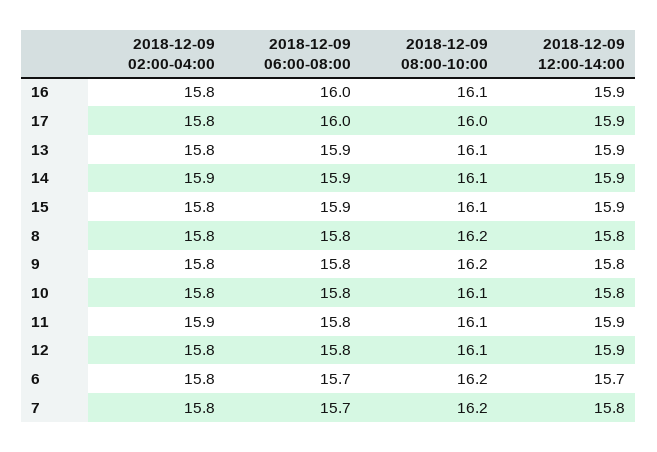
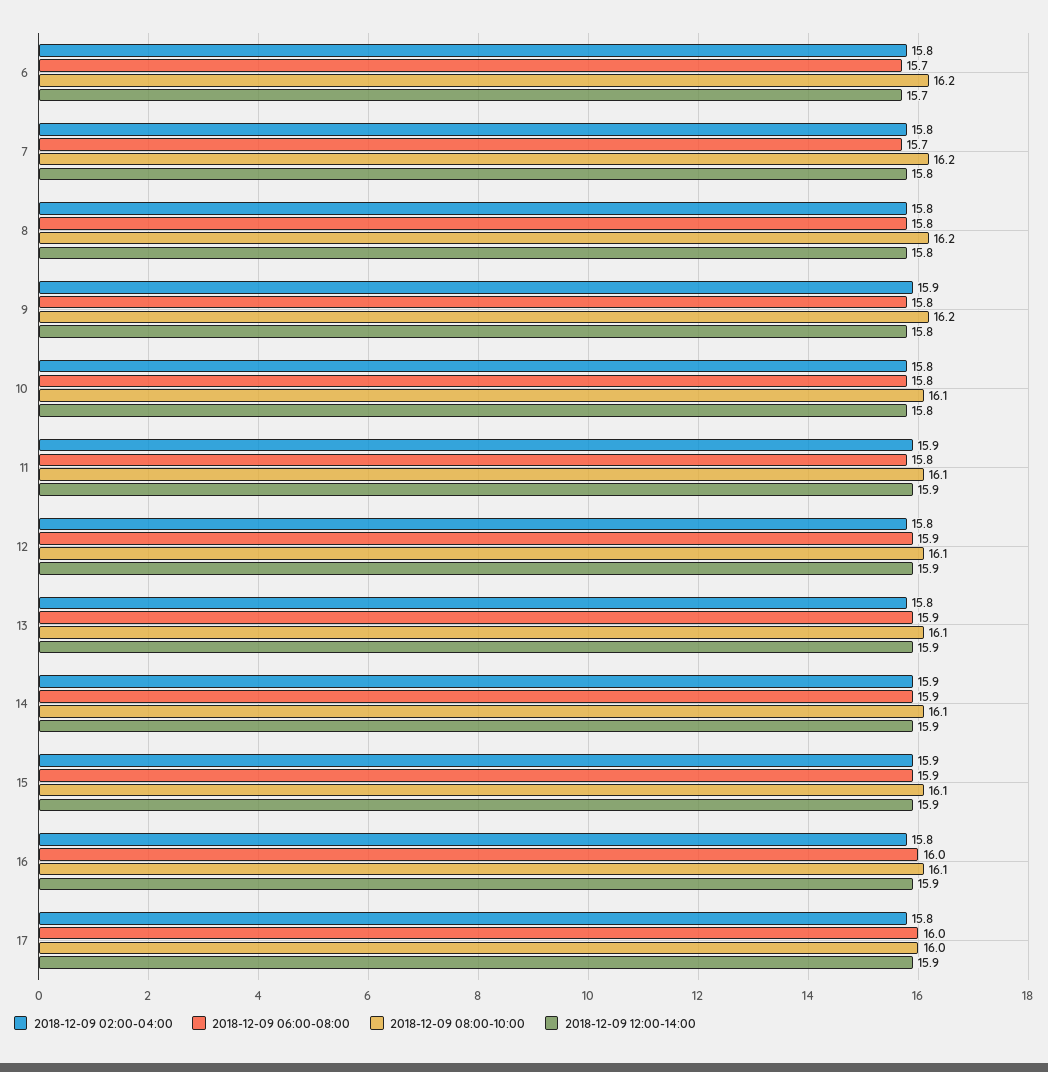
  {
    "2018-12-09 02:00-04:00": {
      "16": 15.8,
      "17": 15.8,
      "13": 15.8,
      "14": 15.9,
-     "15": 15.8,
+     "15": 15.9,
      "8": 15.8,
-     "9": 15.8,
+     "9": 15.9,
      "10": 15.8,
      "11": 15.9,
      "12": 15.8,
      "6": 15.8,
      "7": 15.8
    },
    "2018-12-09 06:00-08:00": {
      "16": 16,
      "17": 16,
      "13": 15.9,
      "14": 15.9,
      "15": 15.9,
      "8": 15.8,
      "9": 15.8,
      "10": 15.8,
      "11": 15.8,
-     "12": 15.8,
+     "12": 15.9,
      "6": 15.7,
      "7": 15.7
    },
    "2018-12-09 08:00-10:00": {
      "16": 16.1,
      "17": 16,
      "13": 16.1,
      "14": 16.1,
      "15": 16.1,
      "8": 16.2,
      "9": 16.2,
      "10": 16.1,
      "11": 16.1,
      "12": 16.1,
      "6": 16.2,
      "7": 16.2
    },
    "2018-12-09 12:00-14:00": {
      "16": 15.9,
      "17": 15.9,
      "13": 15.9,
      "14": 15.9,
      "15": 15.9,
      "8": 15.8,
      "9": 15.8,
      "10": 15.8,
      "11": 15.9,
      "12": 15.9,
      "6": 15.7,
      "7": 15.8
    }
  }

